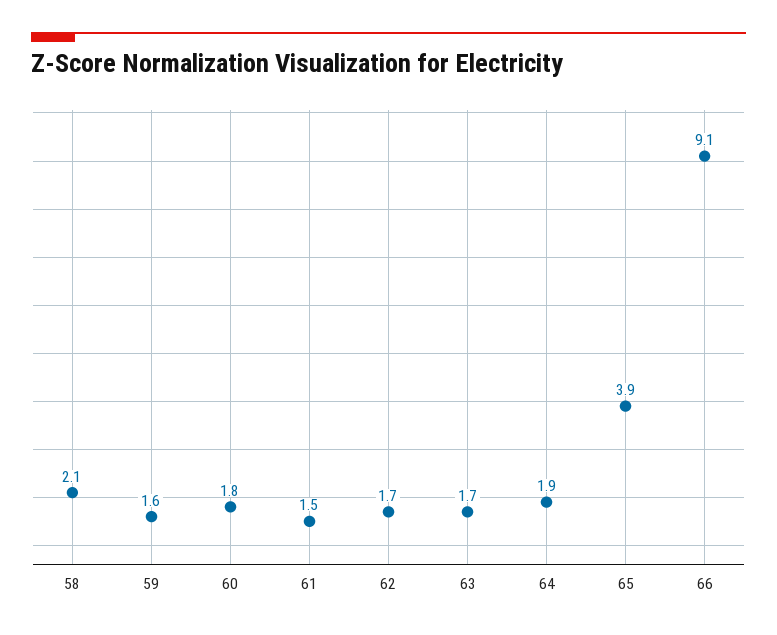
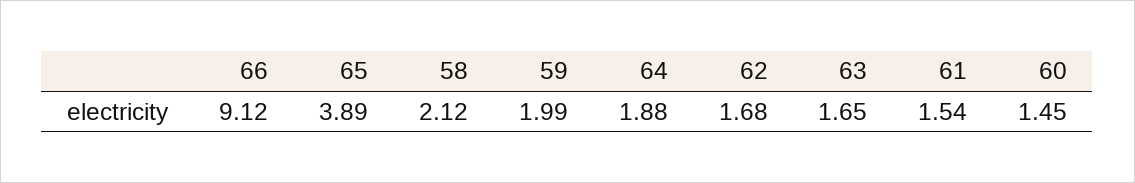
  {
    "58": 2.12,
-   "59": 1.6,
+   "59": 1.99,
-   "60": 1.8,
+   "60": 1.45,
    "61": 1.54,
    "62": 1.68,
    "63": 1.65,
    "64": 1.88,
    "65": 3.89,
    "66": 9.12
  }

